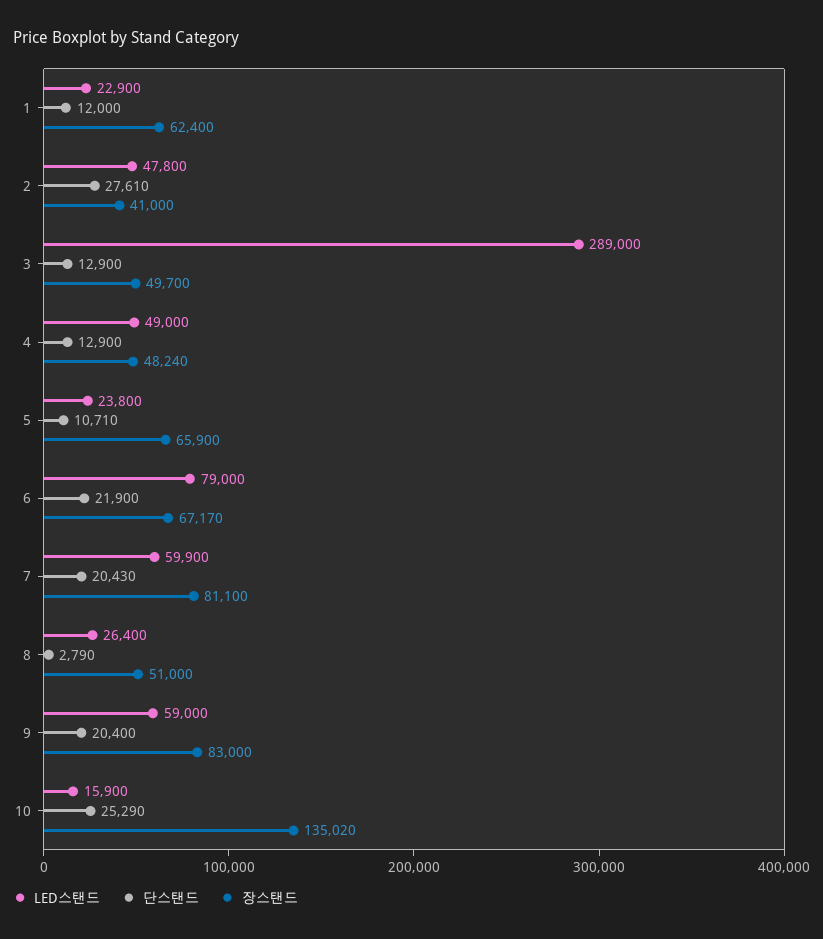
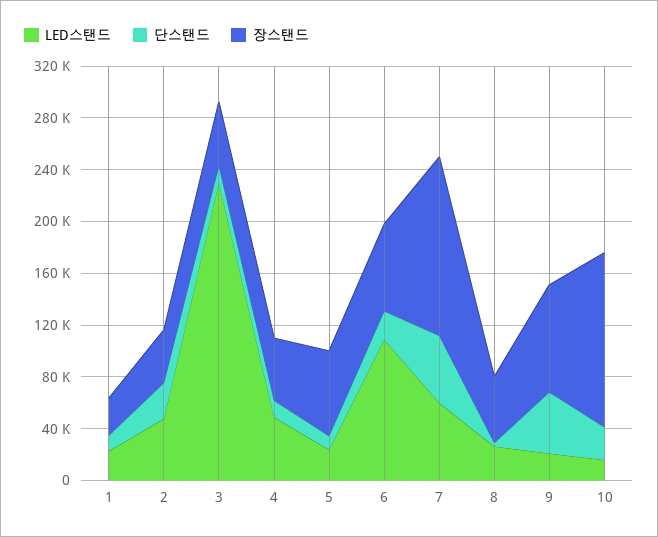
  {
    "LED스탠드": {
      "1": 22900,
      "2": 47800,
-     "3": 289000,
+     "3": 230000,
      "4": 49000,
      "5": 23800,
-     "6": 79000,
+     "6": 110000,
      "7": 59900,
      "8": 26400,
-     "9": 59000,
+     "9": 20000,
      "10": 15900
    },
    "단스탠드": {
      "1": 12000,
      "2": 27610,
      "3": 12900,
      "4": 12900,
      "5": 10710,
      "6": 21900,
-     "7": 20430,
+     "7": 50000,
      "8": 2790,
-     "9": 20400,
+     "9": 50000,
      "10": 25290
    },
    "장스탠드": {
-     "1": 62400,
+     "1": 30000,
      "2": 41000,
      "3": 49700,
      "4": 48240,
      "5": 65900,
      "6": 67170,
-     "7": 81100,
+     "7": 140000,
      "8": 51000,
      "9": 83000,
      "10": 135020
    }
  }

